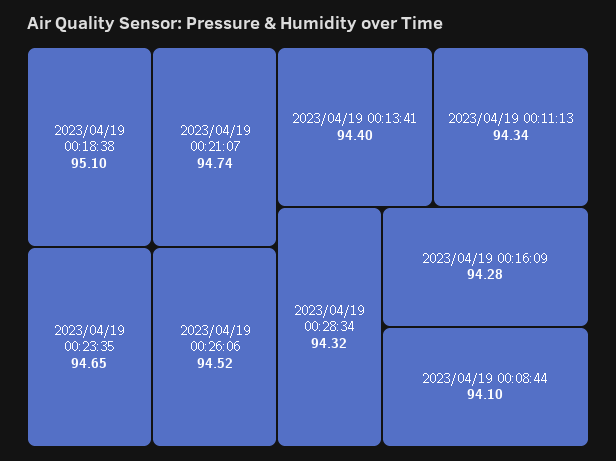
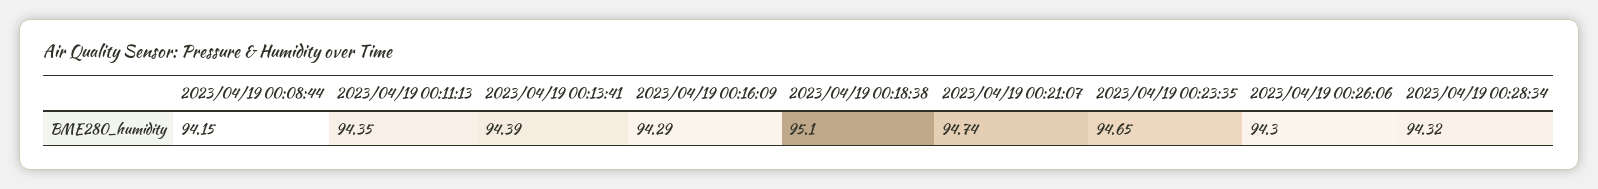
  {
    "2023/04/19 00:18:38": 95.1,
    "2023/04/19 00:21:07": 94.74,
    "2023/04/19 00:23:35": 94.65,
-   "2023/04/19 00:26:06": 94.52,
+   "2023/04/19 00:26:06": 94.3,
-   "2023/04/19 00:13:41": 94.4,
+   "2023/04/19 00:13:41": 94.39,
-   "2023/04/19 00:11:13": 94.34,
+   "2023/04/19 00:11:13": 94.35,
    "2023/04/19 00:28:34": 94.32,
-   "2023/04/19 00:16:09": 94.28,
+   "2023/04/19 00:16:09": 94.29,
-   "2023/04/19 00:08:44": 94.1
+   "2023/04/19 00:08:44": 94.15
  }

